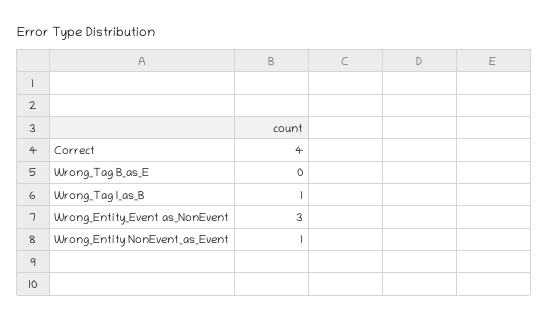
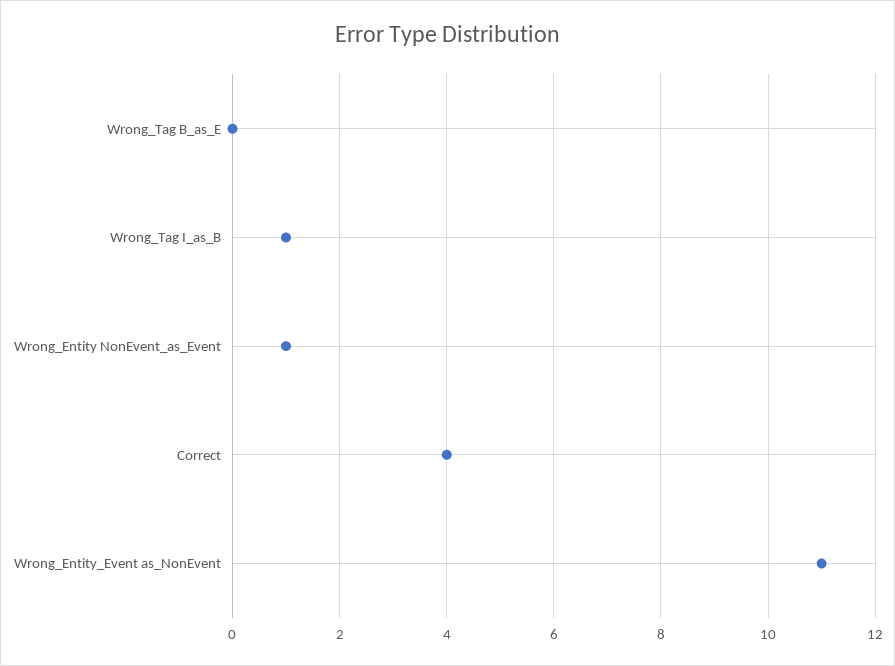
  {
    "Correct": 4,
    "Wrong_Tag B_as_E": 0,
    "Wrong_Tag I_as_B": 1,
-   "Wrong_Entity_Event as_NonEvent": 3,
+   "Wrong_Entity_Event as_NonEvent": 11,
    "Wrong_Entity NonEvent_as_Event": 1
  }

